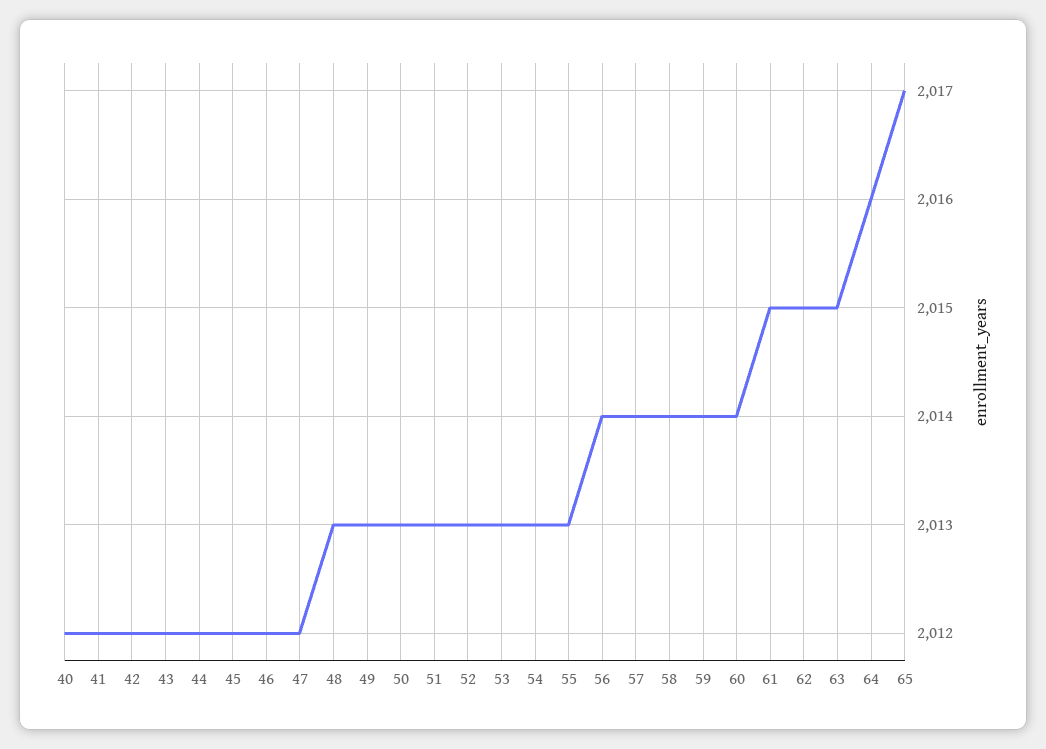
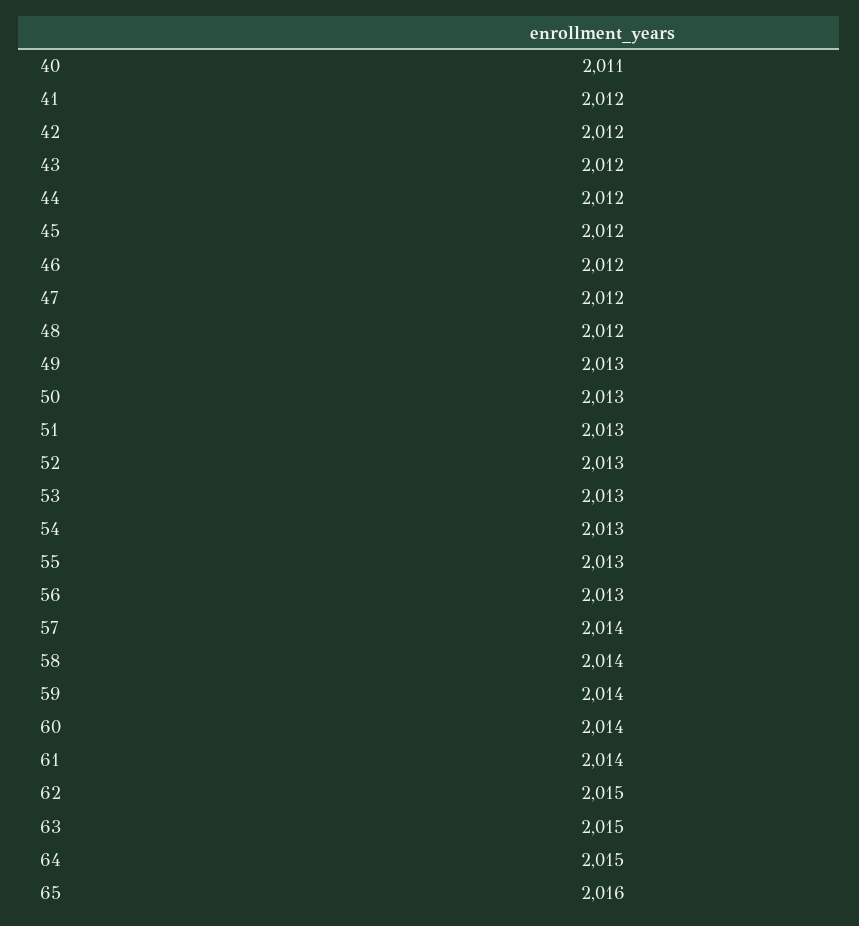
  {
-   "40": 2012,
+   "40": 2011,
    "41": 2012,
    "42": 2012,
    "43": 2012,
    "44": 2012,
    "45": 2012,
    "46": 2012,
    "47": 2012,
-   "48": 2013,
+   "48": 2012,
    "49": 2013,
    "50": 2013,
    "51": 2013,
    "52": 2013,
    "53": 2013,
    "54": 2013,
    "55": 2013,
-   "56": 2014,
+   "56": 2013,
    "57": 2014,
    "58": 2014,
    "59": 2014,
    "60": 2014,
-   "61": 2015,
+   "61": 2014,
    "62": 2015,
    "63": 2015,
-   "64": 2016,
+   "64": 2015,
-   "65": 2017
+   "65": 2016
  }

